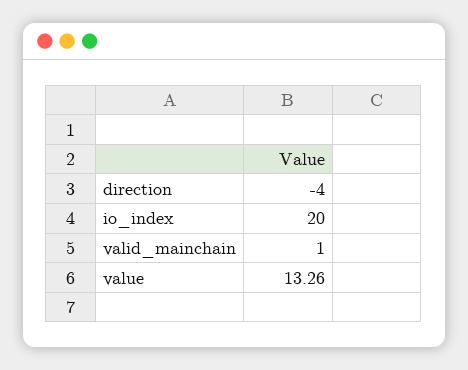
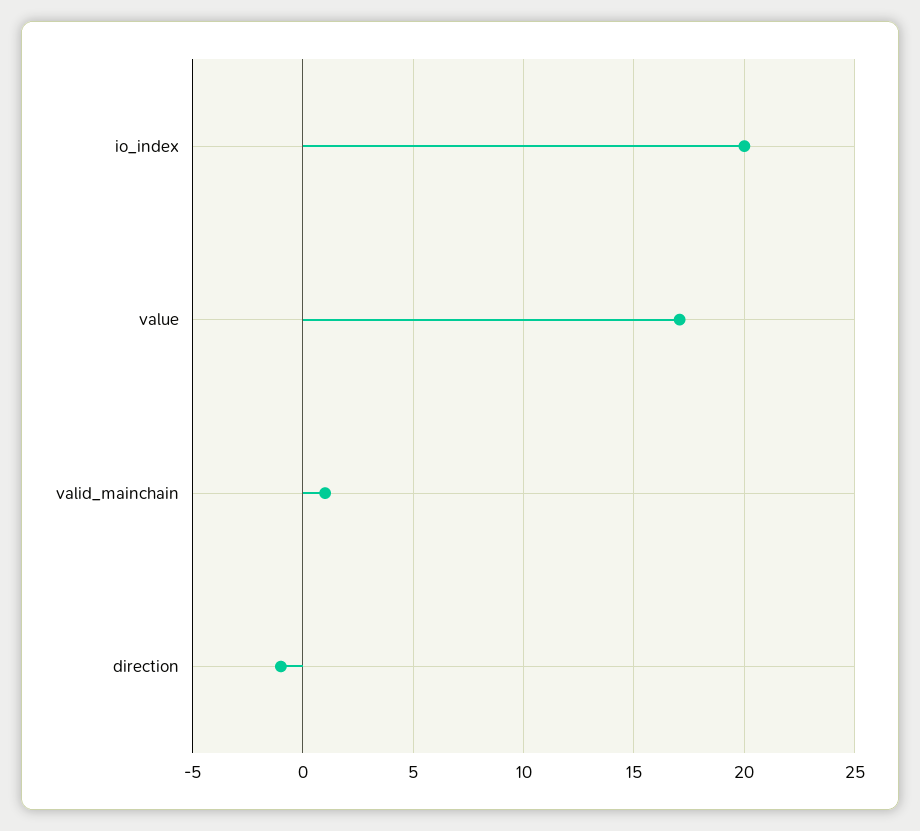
  {
-   "direction": -4,
+   "direction": -1,
    "io_index": 20,
    "valid_mainchain": 1,
-   "value": 13.26
+   "value": 17
  }

